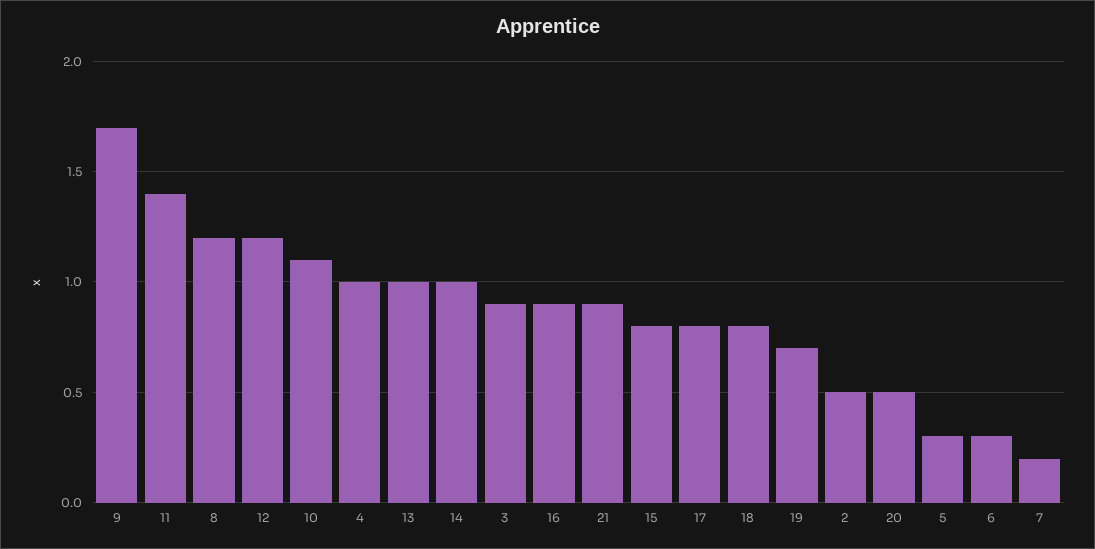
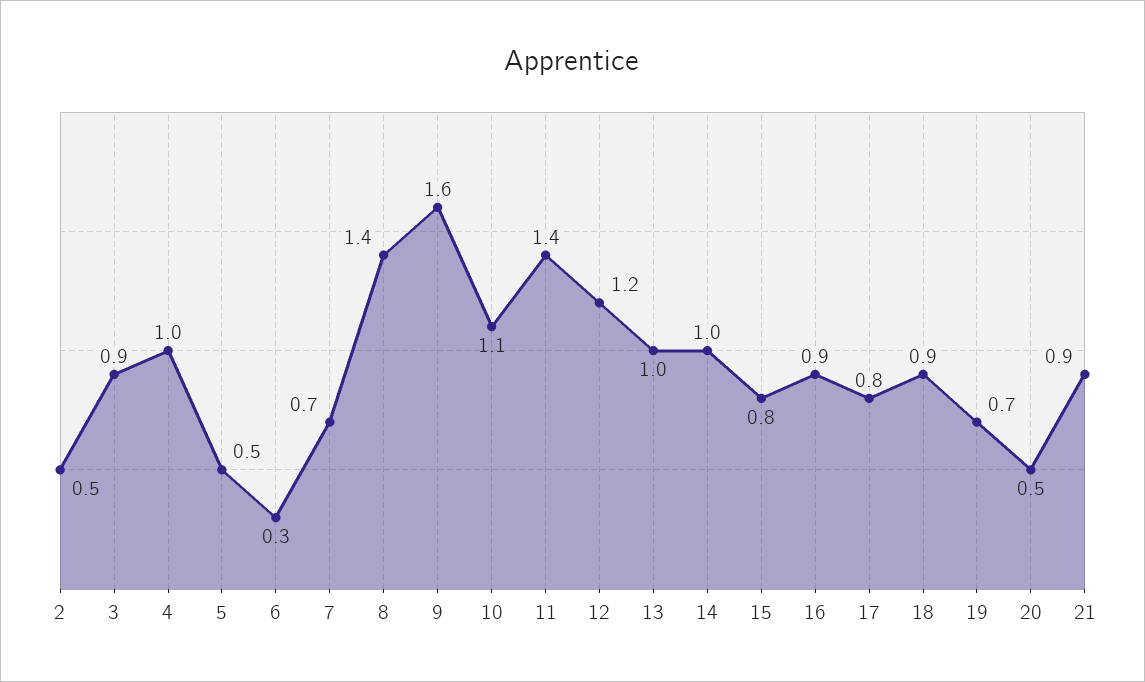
  {
-   "9": 1.7,
+   "9": 1.6,
    "11": 1.4,
-   "8": 1.2,
+   "8": 1.4,
    "12": 1.2,
    "10": 1.1,
    "4": 1,
    "13": 1,
    "14": 1,
    "3": 0.9,
    "16": 0.9,
    "21": 0.9,
    "15": 0.8,
    "17": 0.8,
-   "18": 0.8,
+   "18": 0.9,
    "19": 0.7,
    "2": 0.5,
    "20": 0.5,
-   "5": 0.3,
+   "5": 0.5,
    "6": 0.3,
-   "7": 0.2
+   "7": 0.7
  }

